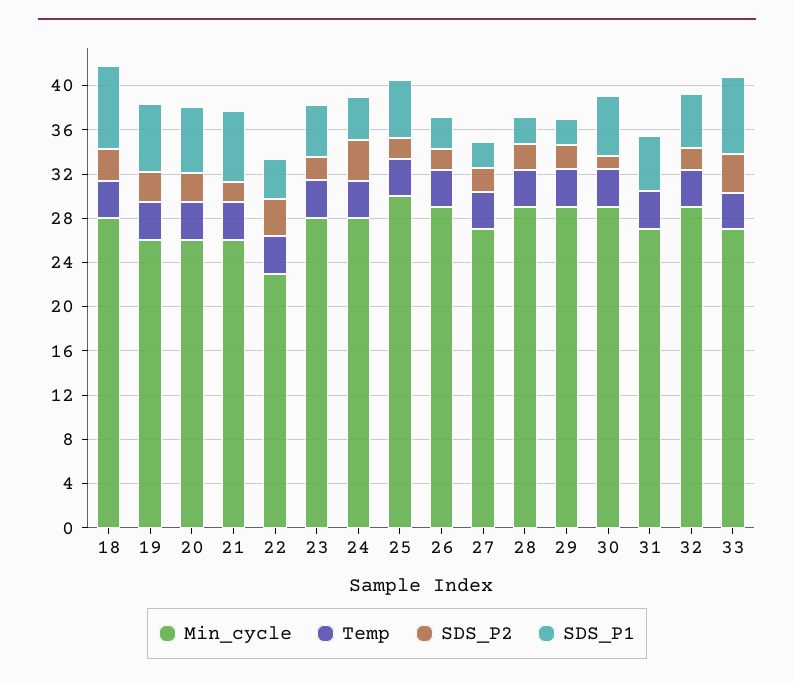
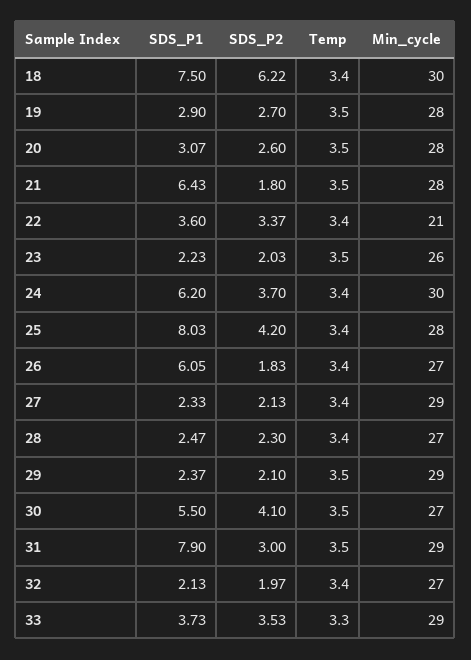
  {
    "Min_cycle": {
-     "18": 28,
+     "18": 30,
-     "19": 26,
+     "19": 28,
-     "20": 26,
+     "20": 28,
-     "21": 26,
+     "21": 28,
-     "22": 23,
+     "22": 21,
-     "23": 28,
+     "23": 26,
-     "24": 28,
+     "24": 30,
-     "25": 30,
+     "25": 28,
-     "26": 29,
+     "26": 27,
-     "27": 27,
+     "27": 29,
-     "28": 29,
+     "28": 27,
      "29": 29,
-     "30": 29,
+     "30": 27,
-     "31": 27,
+     "31": 29,
-     "32": 29,
+     "32": 27,
-     "33": 27
+     "33": 29
    },
    "Temp": {
      "18": 3.4,
      "19": 3.5,
      "20": 3.5,
      "21": 3.5,
      "22": 3.4,
      "23": 3.5,
      "24": 3.4,
      "25": 3.4,
      "26": 3.4,
      "27": 3.4,
      "28": 3.4,
      "29": 3.5,
      "30": 3.5,
      "31": 3.5,
      "32": 3.4,
      "33": 3.3
    },
    "SDS_P2": {
-     "18": 3,
+     "18": 6.22,
      "19": 2.7,
      "20": 2.6,
      "21": 1.8,
      "22": 3.37,
      "23": 2.03,
      "24": 3.7,
-     "25": 2,
+     "25": 4.2,
      "26": 1.83,
      "27": 2.13,
      "28": 2.3,
      "29": 2.1,
-     "30": 1,
+     "30": 4.1,
-     "31": 0,
+     "31": 3,
      "32": 1.97,
      "33": 3.53
    },
    "SDS_P1": {
      "18": 7.5,
-     "19": 6,
+     "19": 2.9,
-     "20": 6,
+     "20": 3.07,
      "21": 6.43,
      "22": 3.6,
-     "23": 5,
+     "23": 2.23,
-     "24": 4,
+     "24": 6.2,
-     "25": 5,
+     "25": 8.03,
-     "26": 3,
+     "26": 6.05,
      "27": 2.33,
      "28": 2.47,
      "29": 2.37,
      "30": 5.5,
-     "31": 5,
+     "31": 7.9,
-     "32": 5,
+     "32": 2.13,
-     "33": 7
+     "33": 3.73
    }
  }

